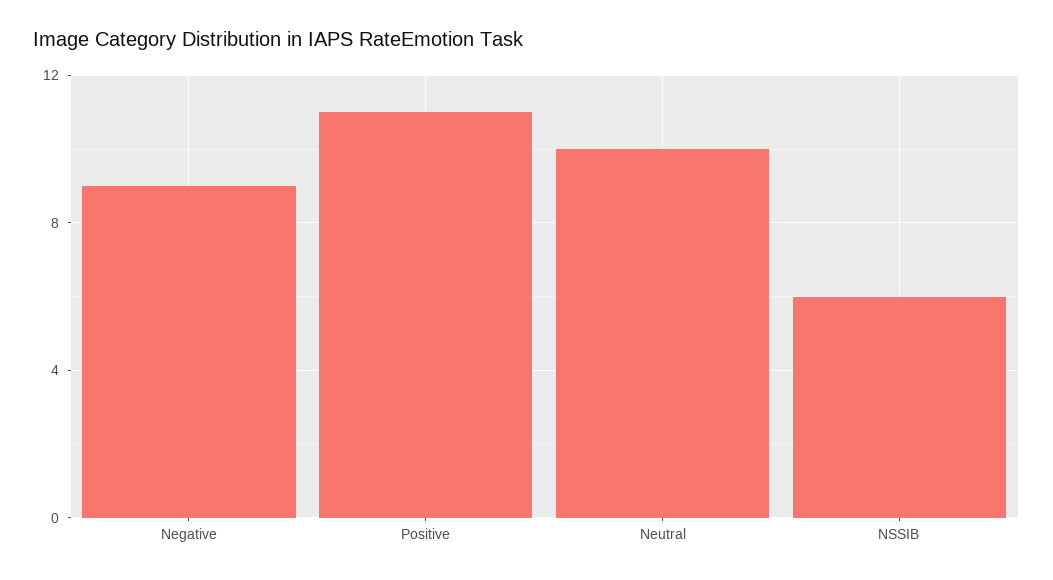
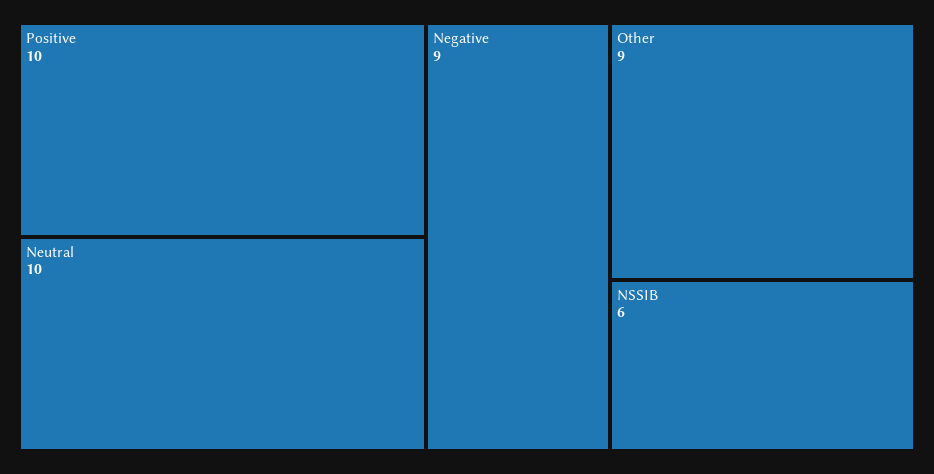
  {
    "Negative": 9,
-   "Positive": 11,
+   "Positive": 10,
    "Neutral": 10,
-   "NSSIB": 6
+   "NSSIB": 6,
+   "Other": 9
  }

